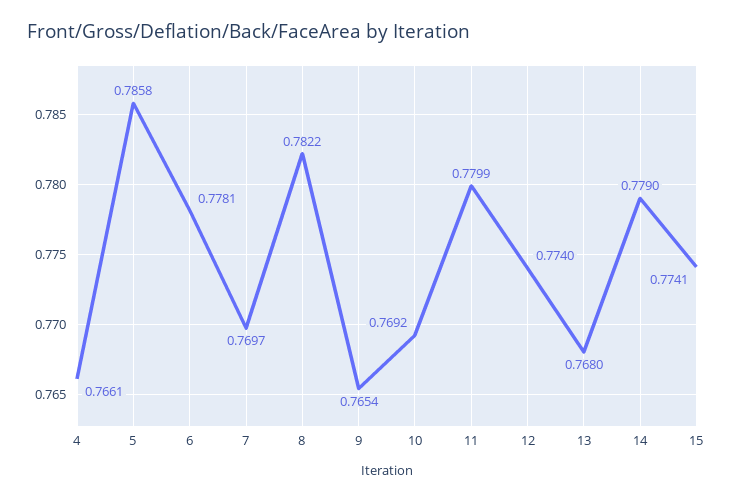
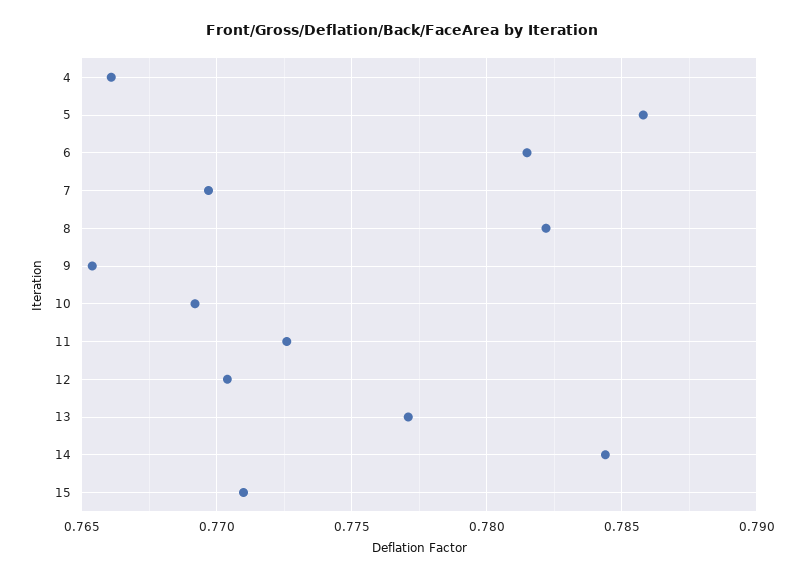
  {
    "4": 0.7661,
    "5": 0.7858,
-   "6": 0.7781,
+   "6": 0.7815,
    "7": 0.7697,
    "8": 0.7822,
    "9": 0.7654,
    "10": 0.7692,
-   "11": 0.7799,
+   "11": 0.7725,
-   "12": 0.774,
+   "12": 0.7705,
-   "13": 0.768,
+   "13": 0.777,
-   "14": 0.779,
+   "14": 0.7845,
-   "15": 0.7741
+   "15": 0.771
  }

